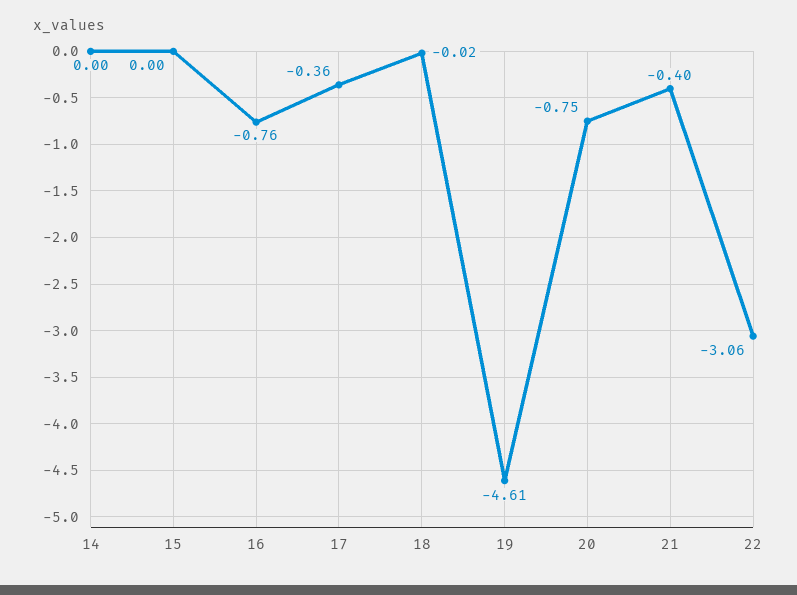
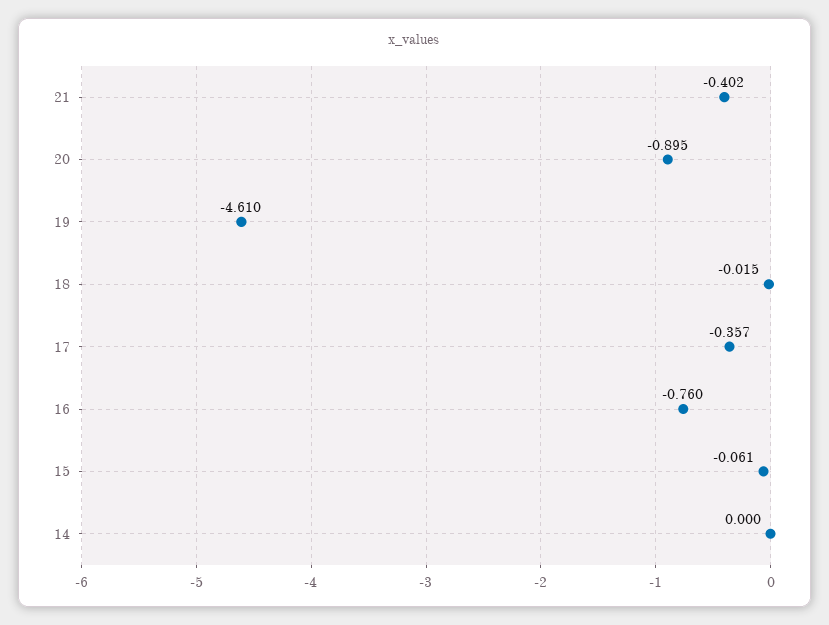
  {
    "14": 0,
-   "15": 0,
+   "15": -0.061,
    "16": -0.76,
    "17": -0.357,
    "18": -0.015,
    "19": -4.61,
-   "20": -0.75,
+   "20": -0.895,
-   "21": -0.402,
+   "21": -0.402
-   "22": -3.06
  }

